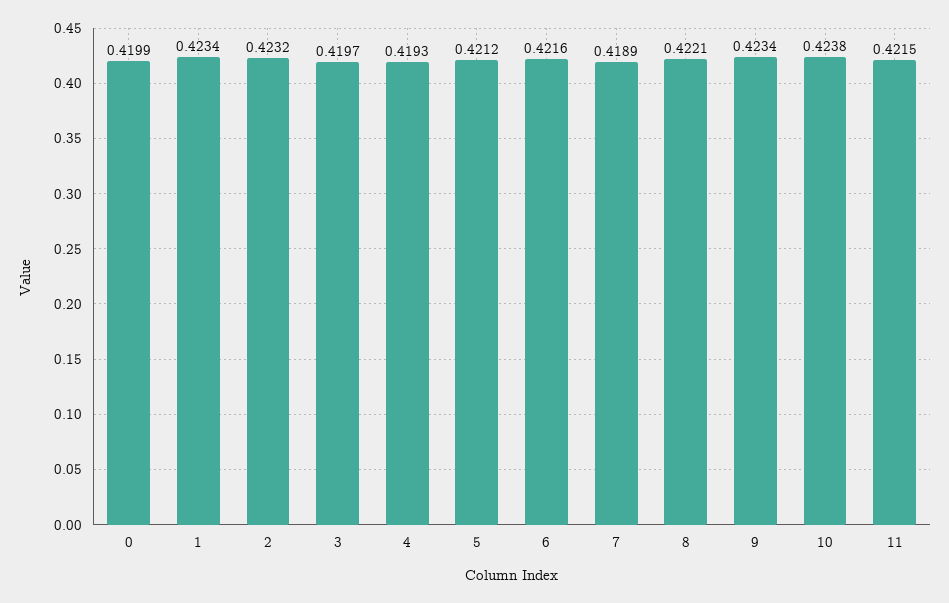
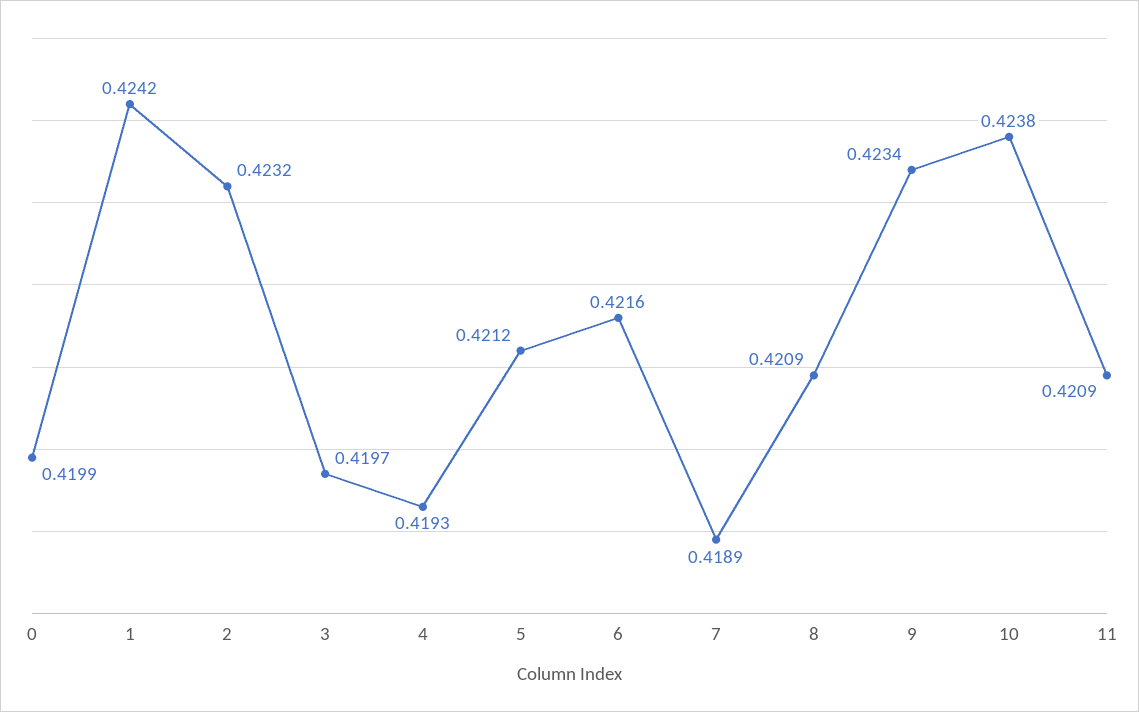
  {
    "0": 0.4199,
-   "1": 0.4234,
+   "1": 0.4242,
    "2": 0.4232,
    "3": 0.4197,
    "4": 0.4193,
    "5": 0.4212,
    "6": 0.4216,
    "7": 0.4189,
-   "8": 0.4221,
+   "8": 0.4209,
    "9": 0.4234,
    "10": 0.4238,
-   "11": 0.4215
+   "11": 0.4209
  }

